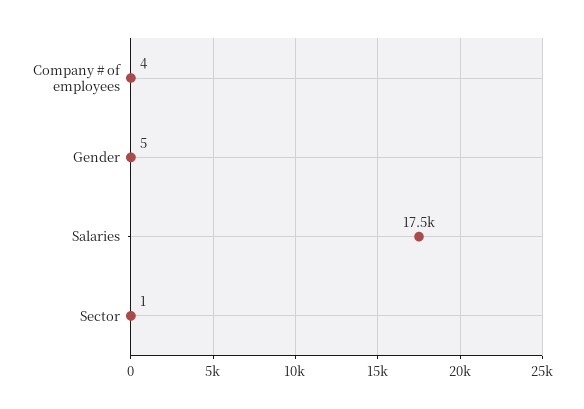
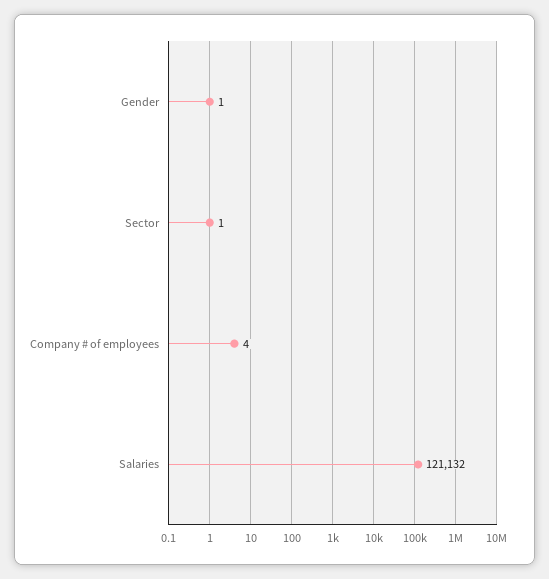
  {
    "Company # of employees": 4,
-   "Gender": 5,
+   "Gender": 1,
-   "Salaries": 17500,
+   "Salaries": 121132,
    "Sector": 1
  }

